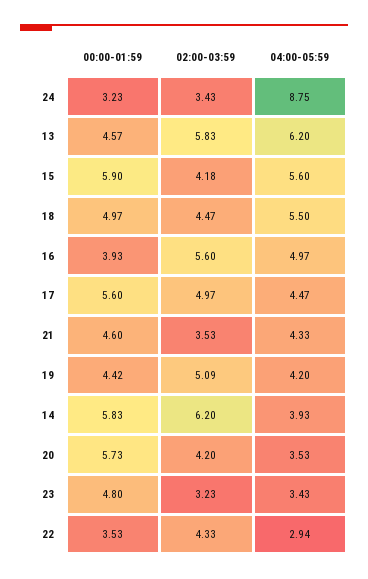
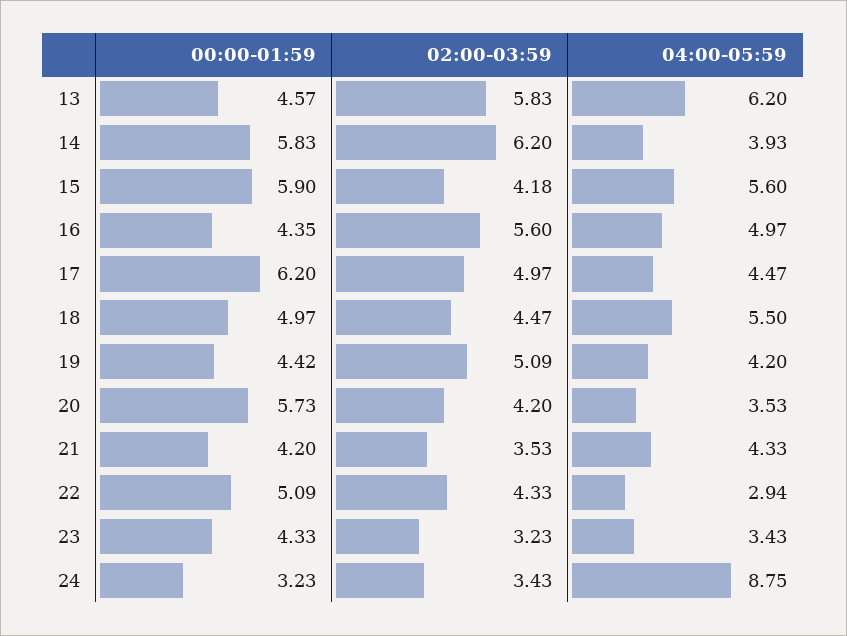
  {
    "00:00-01:59": {
      "24": 3.23,
      "13": 4.57,
      "15": 5.9,
      "18": 4.97,
-     "16": 3.93,
+     "16": 4.35,
-     "17": 5.6,
+     "17": 6.2,
-     "21": 4.6,
+     "21": 4.2,
      "19": 4.42,
      "14": 5.83,
      "20": 5.73,
-     "23": 4.8,
+     "23": 4.33,
-     "22": 3.53
+     "22": 5.09
    },
    "02:00-03:59": {
      "24": 3.43,
      "13": 5.83,
      "15": 4.18,
      "18": 4.47,
      "16": 5.6,
      "17": 4.97,
      "21": 3.53,
      "19": 5.09,
      "14": 6.2,
      "20": 4.2,
      "23": 3.23,
      "22": 4.33
    },
    "04:00-05:59": {
      "24": 8.75,
      "13": 6.2,
      "15": 5.6,
      "18": 5.5,
      "16": 4.97,
      "17": 4.47,
      "21": 4.33,
      "19": 4.2,
      "14": 3.93,
      "20": 3.53,
      "23": 3.43,
      "22": 2.94
    }
  }

